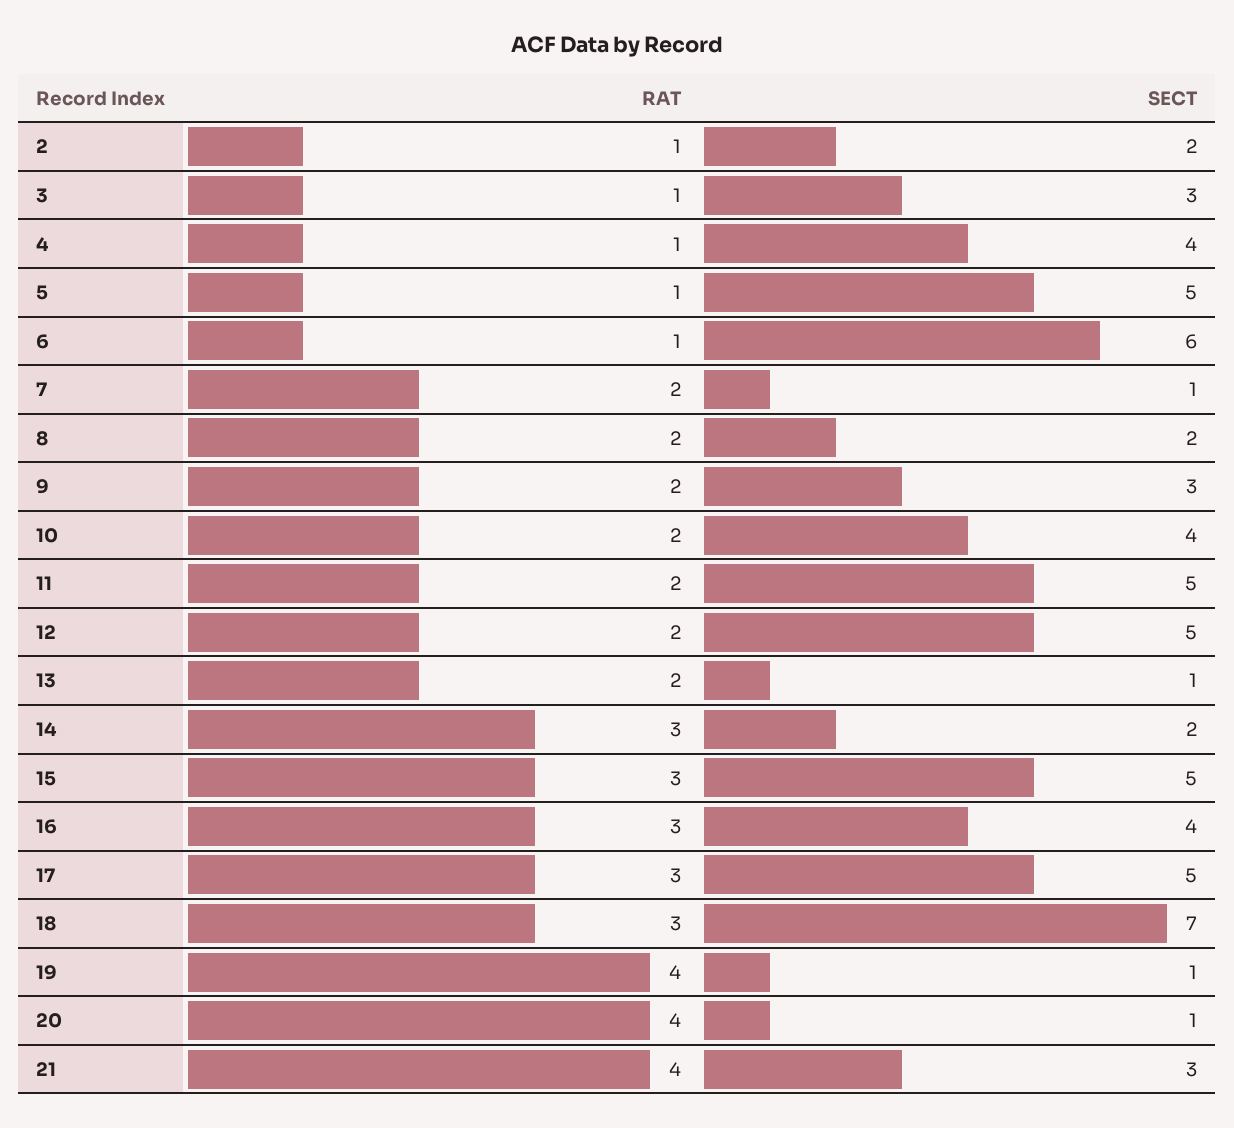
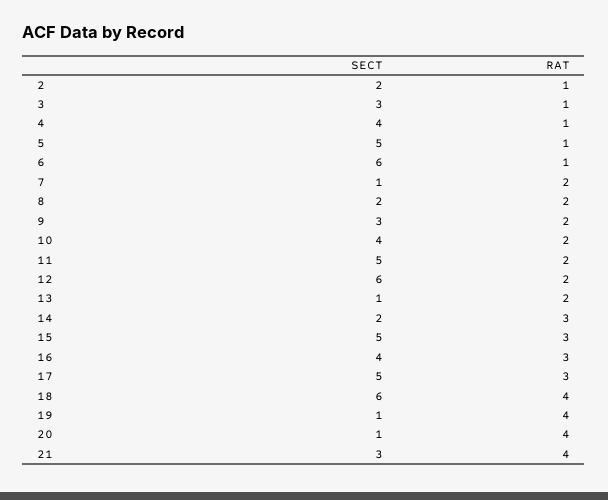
  {
    "RAT": {
      "2": 1,
      "3": 1,
      "4": 1,
      "5": 1,
      "6": 1,
      "7": 2,
      "8": 2,
      "9": 2,
      "10": 2,
      "11": 2,
      "12": 2,
      "13": 2,
      "14": 3,
      "15": 3,
      "16": 3,
      "17": 3,
-     "18": 3,
+     "18": 4,
      "19": 4,
      "20": 4,
      "21": 4
    },
    "SECT": {
      "2": 2,
      "3": 3,
      "4": 4,
      "5": 5,
      "6": 6,
      "7": 1,
      "8": 2,
      "9": 3,
      "10": 4,
      "11": 5,
-     "12": 5,
+     "12": 6,
      "13": 1,
      "14": 2,
      "15": 5,
      "16": 4,
      "17": 5,
-     "18": 7,
+     "18": 6,
      "19": 1,
      "20": 1,
      "21": 3
    }
  }

